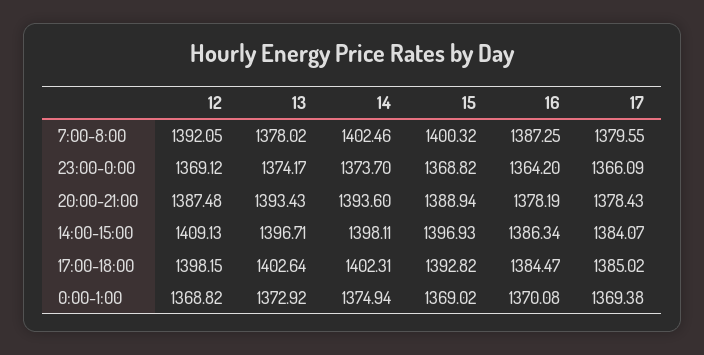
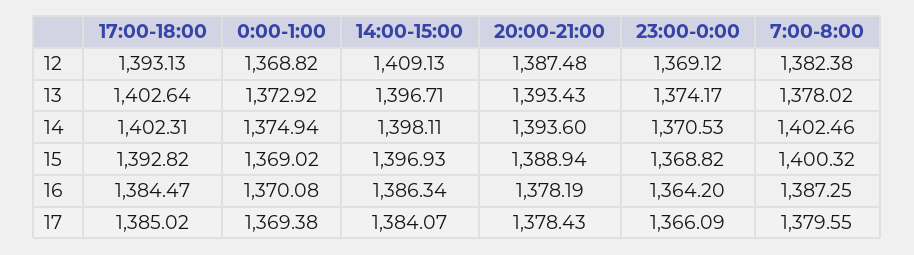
  {
    "12": {
-     "7:00-8:00": 1392.05,
+     "7:00-8:00": 1382.38,
      "23:00-0:00": 1369.12,
      "20:00-21:00": 1387.48,
      "14:00-15:00": 1409.13,
-     "17:00-18:00": 1398.15,
+     "17:00-18:00": 1393.13,
      "0:00-1:00": 1368.82
    },
    "13": {
      "7:00-8:00": 1378.02,
      "23:00-0:00": 1374.17,
      "20:00-21:00": 1393.43,
      "14:00-15:00": 1396.71,
      "17:00-18:00": 1402.64,
      "0:00-1:00": 1372.92
    },
    "14": {
      "7:00-8:00": 1402.46,
-     "23:00-0:00": 1373.7,
+     "23:00-0:00": 1370.53,
      "20:00-21:00": 1393.6,
      "14:00-15:00": 1398.11,
      "17:00-18:00": 1402.31,
      "0:00-1:00": 1374.94
    },
    "15": {
      "7:00-8:00": 1400.32,
      "23:00-0:00": 1368.82,
      "20:00-21:00": 1388.94,
      "14:00-15:00": 1396.93,
      "17:00-18:00": 1392.82,
      "0:00-1:00": 1369.02
    },
    "16": {
      "7:00-8:00": 1387.25,
      "23:00-0:00": 1364.2,
      "20:00-21:00": 1378.19,
      "14:00-15:00": 1386.34,
      "17:00-18:00": 1384.47,
      "0:00-1:00": 1370.08
    },
    "17": {
      "7:00-8:00": 1379.55,
      "23:00-0:00": 1366.09,
      "20:00-21:00": 1378.43,
      "14:00-15:00": 1384.07,
      "17:00-18:00": 1385.02,
      "0:00-1:00": 1369.38
    }
  }

